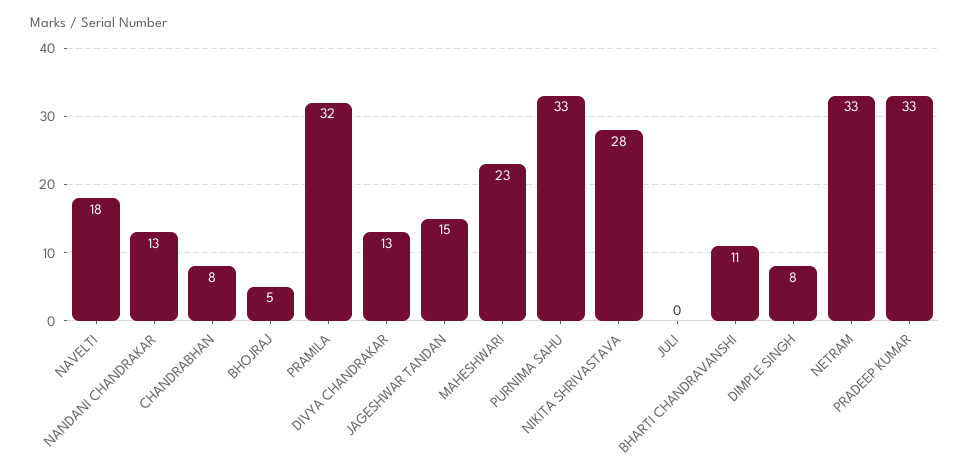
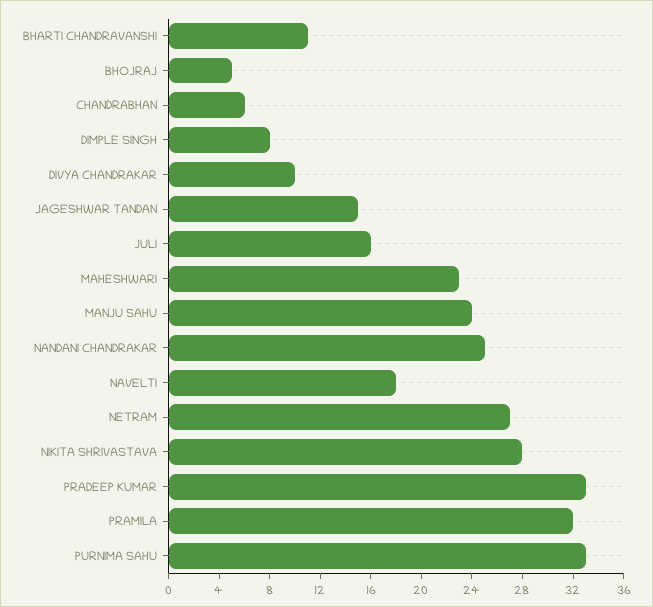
  {
    "NAVELTI": 18,
-   "NANDANI CHANDRAKAR": 13,
+   "NANDANI CHANDRAKAR": 25,
-   "CHANDRABHAN": 8,
+   "CHANDRABHAN": 6,
    "BHOJRAJ": 5,
    "PRAMILA": 32,
-   "DIVYA CHANDRAKAR": 13,
+   "DIVYA CHANDRAKAR": 10,
    "JAGESHWAR TANDAN": 15,
    "MAHESHWARI": 23,
    "PURNIMA SAHU": 33,
    "NIKITA SHRIVASTAVA": 28,
-   "JULI": 0,
+   "JULI": 16,
    "BHARTI CHANDRAVANSHI": 11,
    "DIMPLE SINGH": 8,
-   "NETRAM": 33,
+   "NETRAM": 27,
-   "PRADEEP KUMAR": 33
+   "PRADEEP KUMAR": 33,
+   "MANJU SAHU": 24
  }

